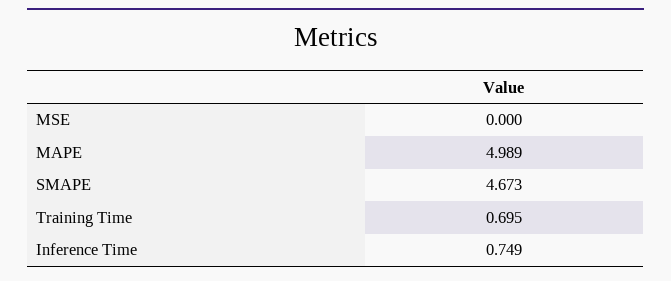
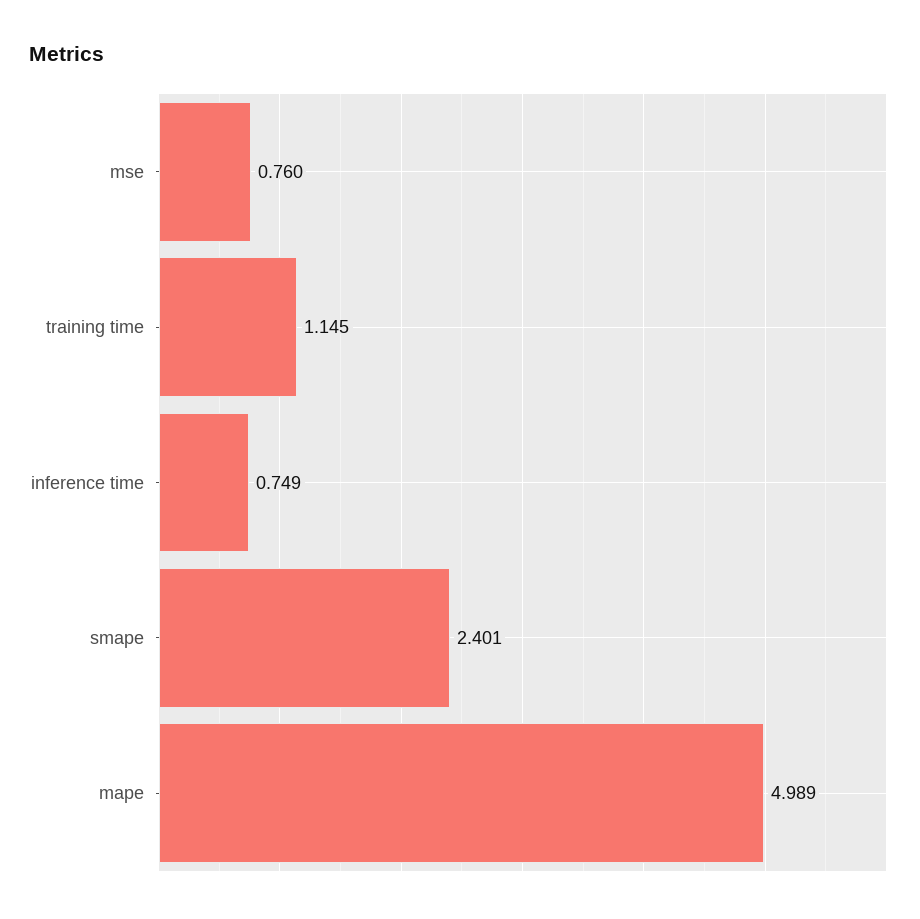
  {
-   "MSE": 0,
+   "MSE": 0.76,
    "MAPE": 4.989,
-   "SMAPE": 4.673,
+   "SMAPE": 2.401,
-   "Training Time": 0.695,
+   "Training Time": 1.145,
    "Inference Time": 0.749
  }

